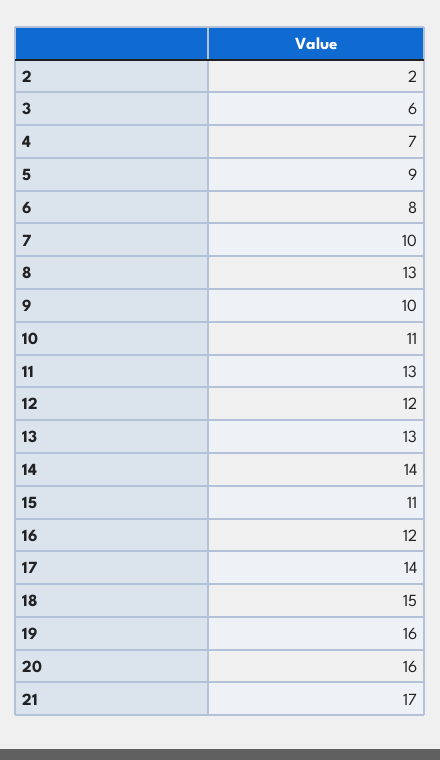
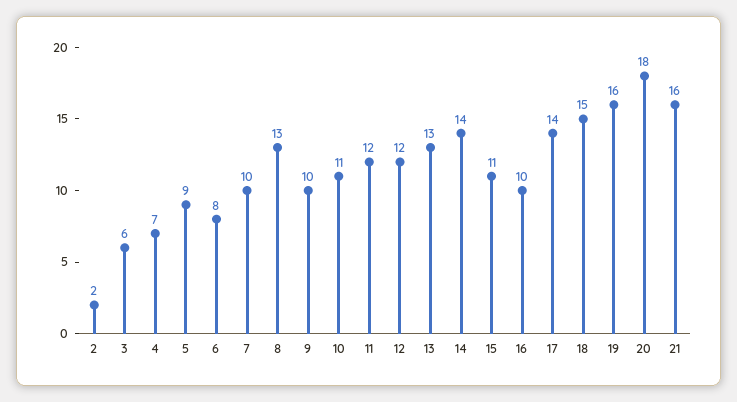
  {
    "2": 2,
    "3": 6,
    "4": 7,
    "5": 9,
    "6": 8,
    "7": 10,
    "8": 13,
    "9": 10,
    "10": 11,
-   "11": 13,
+   "11": 12,
    "12": 12,
    "13": 13,
    "14": 14,
    "15": 11,
-   "16": 12,
+   "16": 10,
    "17": 14,
    "18": 15,
    "19": 16,
-   "20": 16,
+   "20": 18,
-   "21": 17
+   "21": 16
  }

